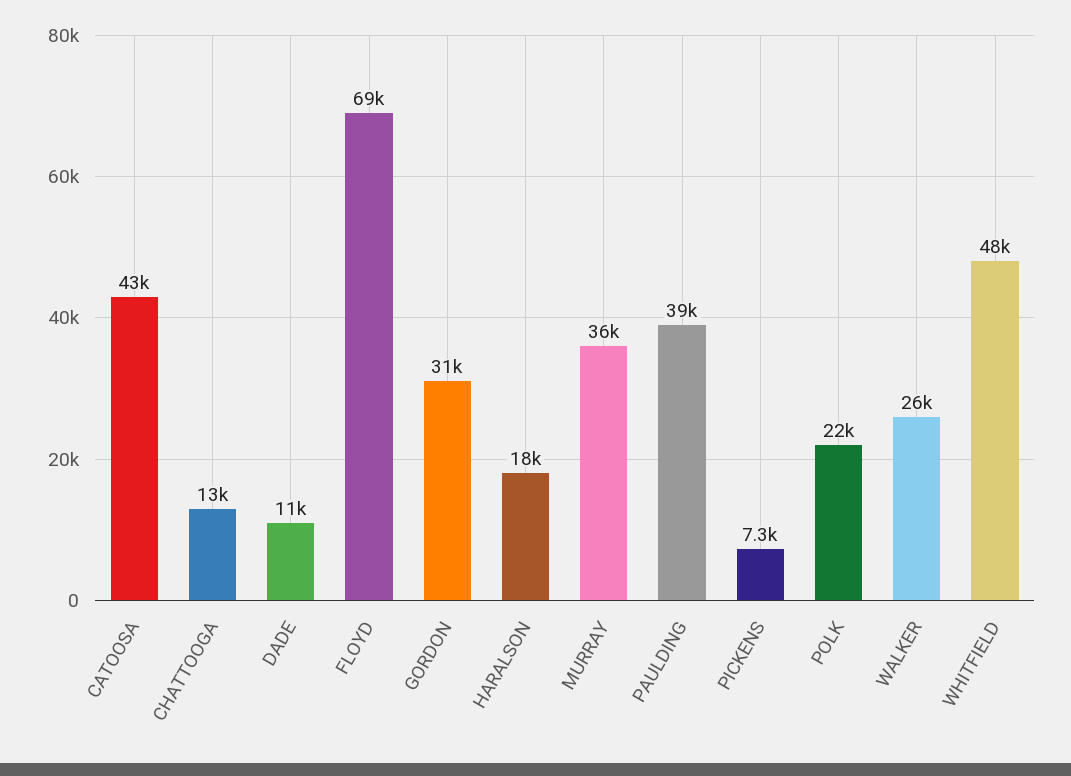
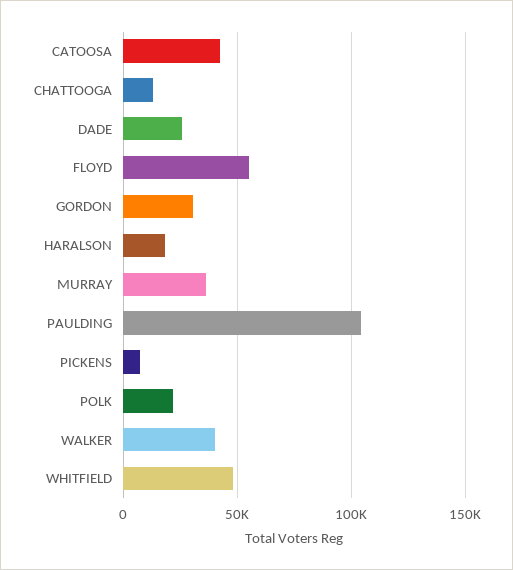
  {
    "CATOOSA": 43000,
    "CHATTOOGA": 13000,
-   "DADE": 11000,
+   "DADE": 25000,
-   "FLOYD": 69000,
+   "FLOYD": 55000,
    "GORDON": 31000,
    "HARALSON": 18000,
    "MURRAY": 36000,
-   "PAULDING": 39000,
+   "PAULDING": 105000,
    "PICKENS": 7300,
    "POLK": 22000,
-   "WALKER": 26000,
+   "WALKER": 40000,
    "WHITFIELD": 48000
  }

